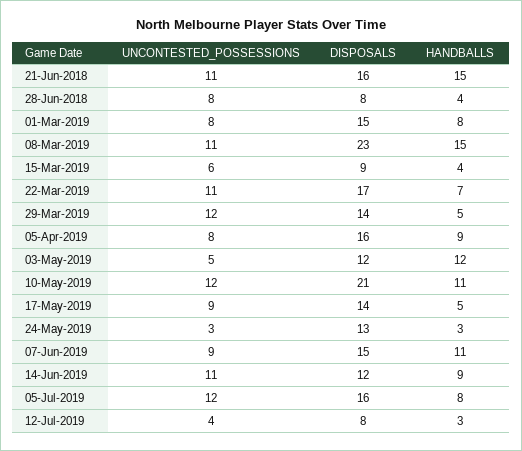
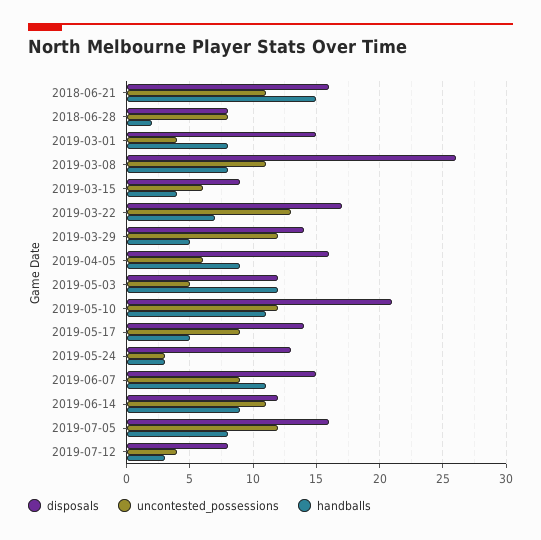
  {
    "UNCONTESTED_POSSESSIONS": {
      "21-Jun-2018": 11,
      "28-Jun-2018": 8,
-     "01-Mar-2019": 8,
+     "01-Mar-2019": 4,
      "08-Mar-2019": 11,
      "15-Mar-2019": 6,
-     "22-Mar-2019": 11,
+     "22-Mar-2019": 13,
      "29-Mar-2019": 12,
-     "05-Apr-2019": 8,
+     "05-Apr-2019": 6,
      "03-May-2019": 5,
      "10-May-2019": 12,
      "17-May-2019": 9,
      "24-May-2019": 3,
      "07-Jun-2019": 9,
      "14-Jun-2019": 11,
      "05-Jul-2019": 12,
      "12-Jul-2019": 4
    },
    "DISPOSALS": {
      "21-Jun-2018": 16,
      "28-Jun-2018": 8,
      "01-Mar-2019": 15,
-     "08-Mar-2019": 23,
+     "08-Mar-2019": 26,
      "15-Mar-2019": 9,
      "22-Mar-2019": 17,
      "29-Mar-2019": 14,
      "05-Apr-2019": 16,
      "03-May-2019": 12,
      "10-May-2019": 21,
      "17-May-2019": 14,
      "24-May-2019": 13,
      "07-Jun-2019": 15,
      "14-Jun-2019": 12,
      "05-Jul-2019": 16,
      "12-Jul-2019": 8
    },
    "HANDBALLS": {
      "21-Jun-2018": 15,
-     "28-Jun-2018": 4,
+     "28-Jun-2018": 2,
      "01-Mar-2019": 8,
-     "08-Mar-2019": 15,
+     "08-Mar-2019": 8,
      "15-Mar-2019": 4,
      "22-Mar-2019": 7,
      "29-Mar-2019": 5,
      "05-Apr-2019": 9,
      "03-May-2019": 12,
      "10-May-2019": 11,
      "17-May-2019": 5,
      "24-May-2019": 3,
      "07-Jun-2019": 11,
      "14-Jun-2019": 9,
      "05-Jul-2019": 8,
      "12-Jul-2019": 3
    }
  }

